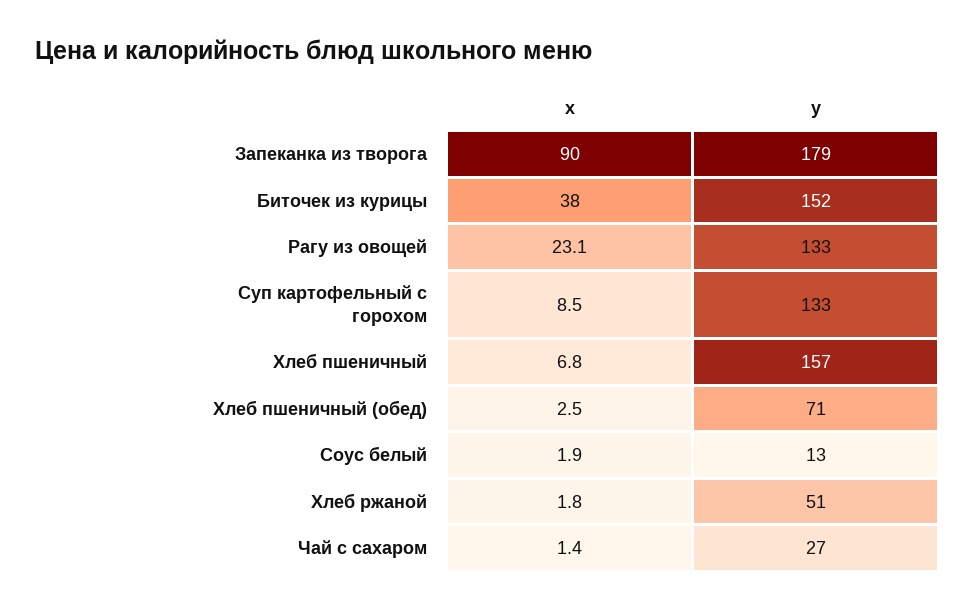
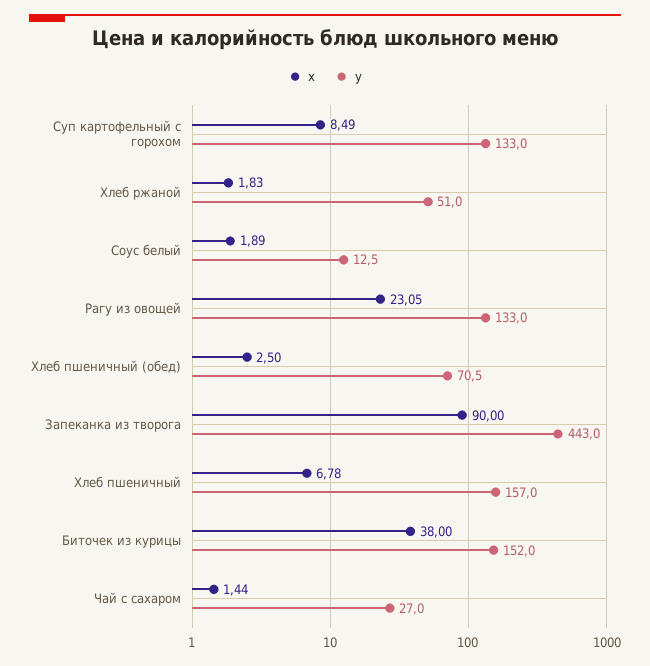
  {
    "x": {
      "Запеканка из творога": 90,
      "Биточек из курицы": 38,
      "Рагу из овощей": 23.05,
      "Суп картофельный с горохом": 8.49,
      "Хлеб пшеничный": 6.78,
      "Хлеб пшеничный (обед)": 2.5,
      "Соус белый": 1.89,
      "Хлеб ржаной": 1.83,
      "Чай с сахаром": 1.44
    },
    "y": {
-     "Запеканка из творога": 179,
+     "Запеканка из творога": 443,
      "Биточек из курицы": 152,
      "Рагу из овощей": 133,
      "Суп картофельный с горохом": 133,
      "Хлеб пшеничный": 157,
      "Хлеб пшеничный (обед)": 70.5,
      "Соус белый": 12.5,
      "Хлеб ржаной": 51,
      "Чай с сахаром": 27
    }
  }

